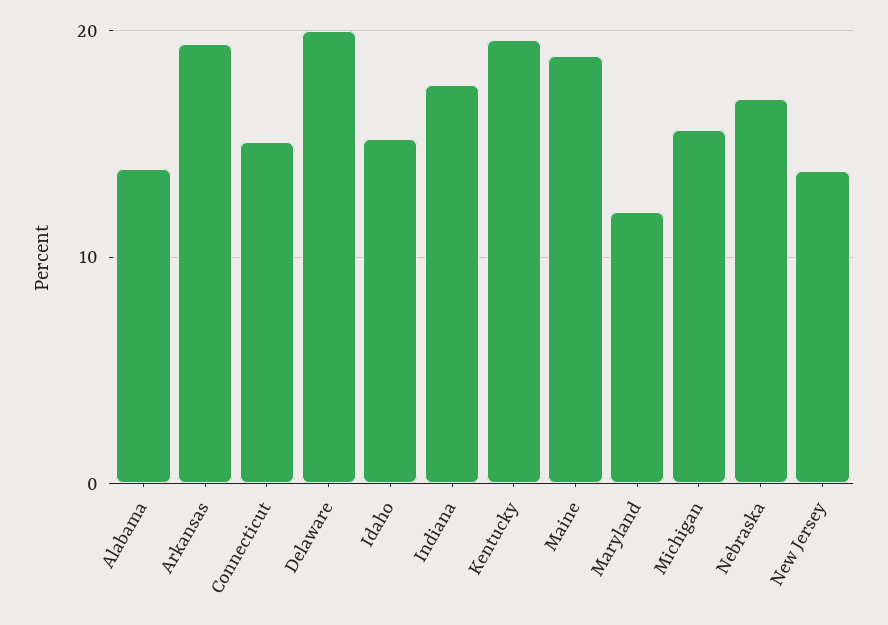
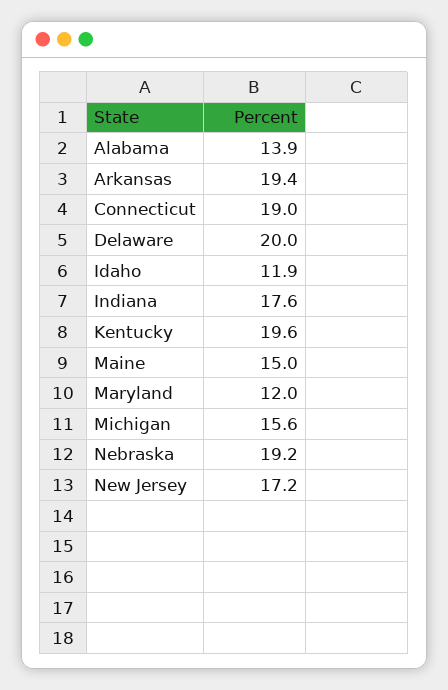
  {
    "Alabama": 13.9,
    "Arkansas": 19.4,
-   "Connecticut": 15,
+   "Connecticut": 19,
    "Delaware": 20,
-   "Idaho": 15,
+   "Idaho": 11.9,
    "Indiana": 17.6,
    "Kentucky": 19.6,
-   "Maine": 19,
+   "Maine": 15,
    "Maryland": 12,
    "Michigan": 15.6,
-   "Nebraska": 17,
+   "Nebraska": 19.2,
-   "New Jersey": 14
+   "New Jersey": 17.2
  }

